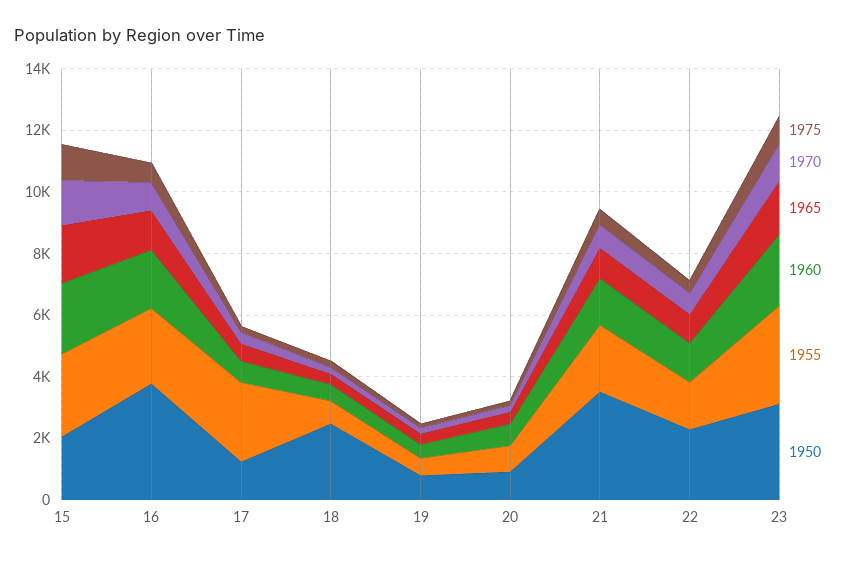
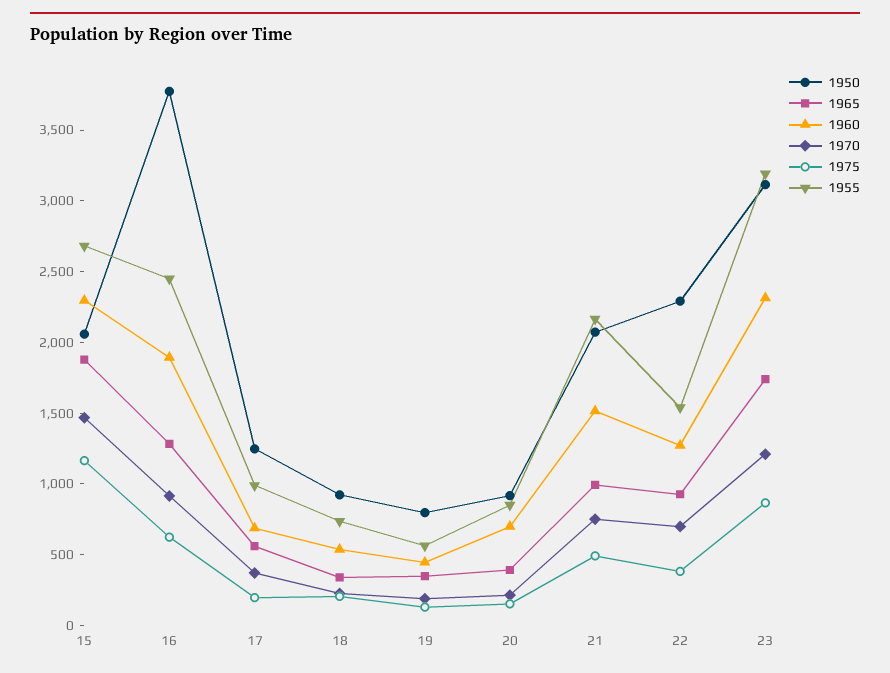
  {
    "1975": {
      "15": 1200,
      "16": 600,
      "17": 200,
      "18": 200,
      "19": 100,
      "20": 200,
      "21": 500,
      "22": 400,
      "23": 900
    },
    "1970": {
      "15": 1500,
      "16": 900,
      "17": 400,
      "18": 200,
      "19": 200,
      "20": 200,
      "21": 800,
      "22": 700,
      "23": 1200
    },
    "1965": {
      "15": 1900,
      "16": 1300,
      "17": 600,
      "18": 300,
      "19": 300,
      "20": 400,
      "21": 1000,
      "22": 900,
      "23": 1700
    },
    "1960": {
      "15": 2300,
      "16": 1900,
      "17": 700,
      "18": 500,
      "19": 400,
      "20": 700,
      "21": 1500,
      "22": 1300,
      "23": 2300
    },
    "1955": {
      "15": 2700,
      "16": 2400,
-     "17": 2500,
+     "17": 1000,
      "18": 700,
      "19": 600,
      "20": 900,
      "21": 2200,
      "22": 1500,
      "23": 3200
    },
    "1950": {
      "15": 2100,
      "16": 3800,
      "17": 1200,
-     "18": 2500,
+     "18": 900,
      "19": 800,
      "20": 900,
-     "21": 3500,
+     "21": 2100,
      "22": 2300,
      "23": 3100
    }
  }

